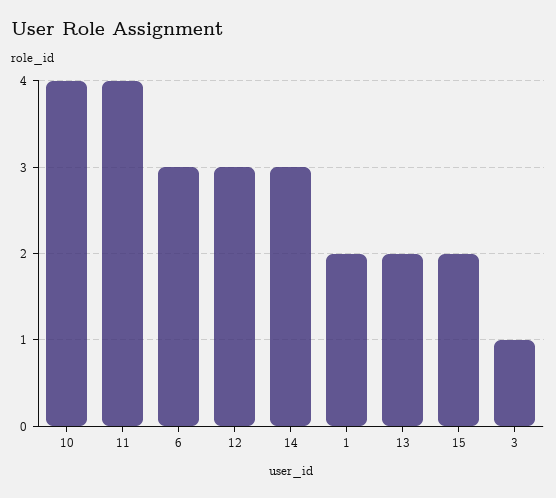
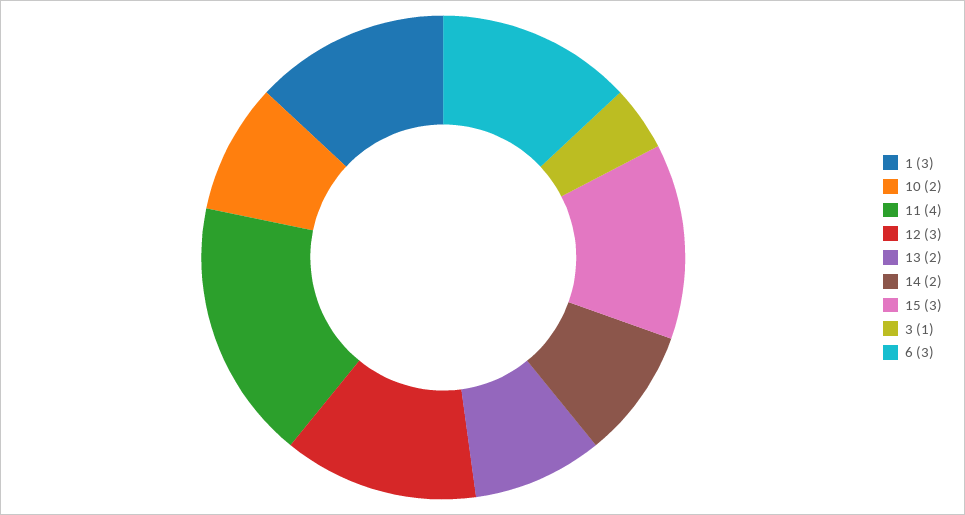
  {
-   "10": 4,
+   "10": 2,
    "11": 4,
    "6": 3,
    "12": 3,
-   "14": 3,
+   "14": 2,
-   "1": 2,
+   "1": 3,
    "13": 2,
-   "15": 2,
+   "15": 3,
    "3": 1
  }

